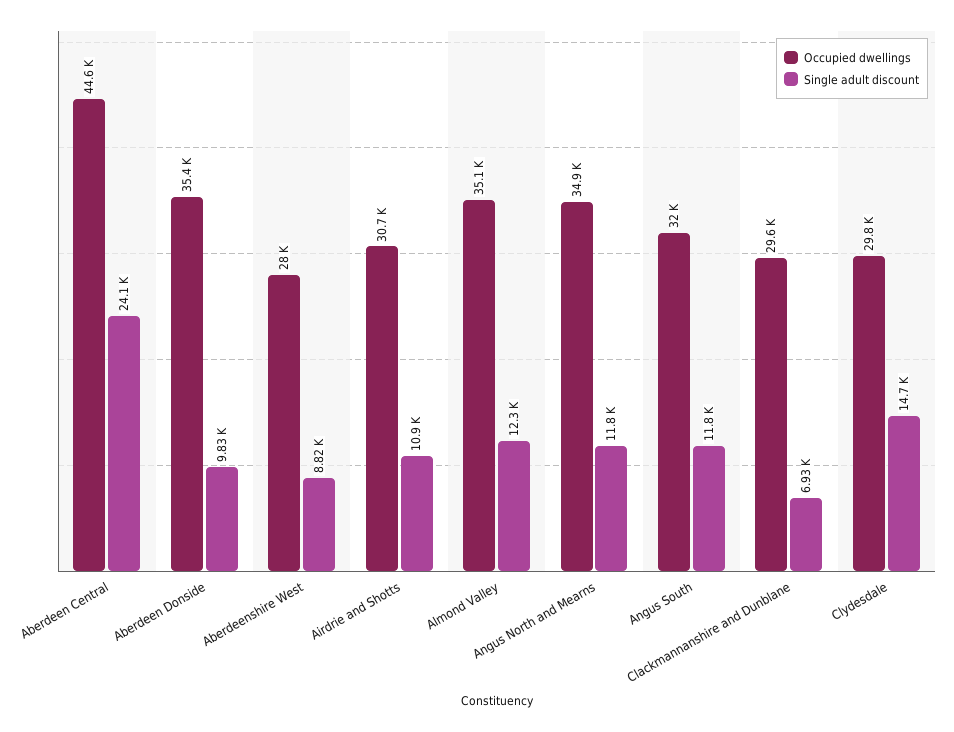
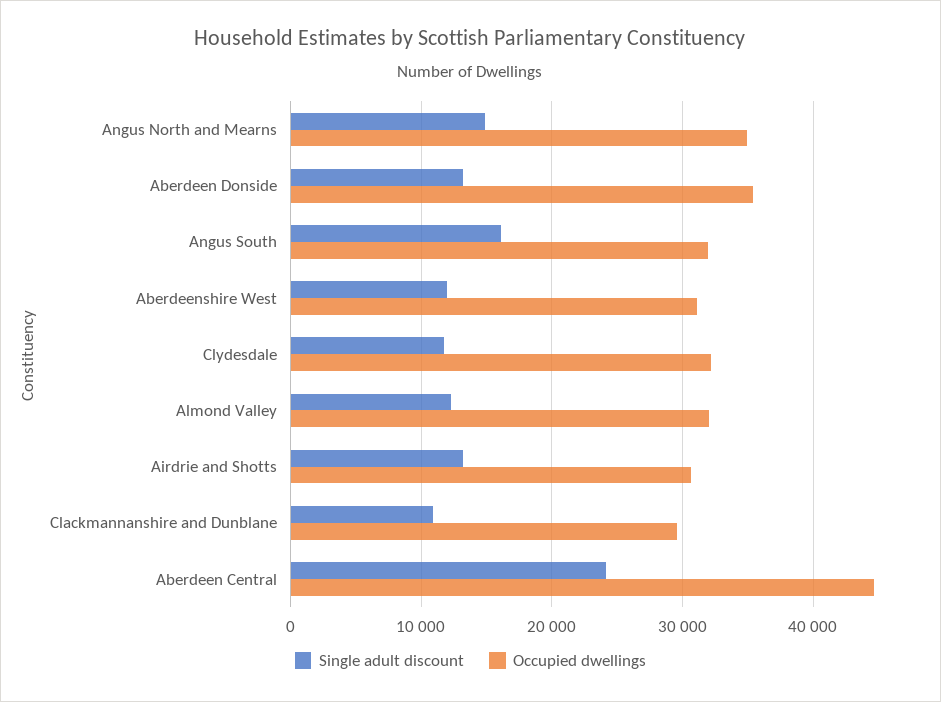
  {
    "Occupied dwellings": {
      "Aberdeen Central": 44600,
      "Aberdeen Donside": 35400,
-     "Aberdeenshire West": 28000,
+     "Aberdeenshire West": 31000,
      "Airdrie and Shotts": 30700,
-     "Almond Valley": 35100,
+     "Almond Valley": 32000,
      "Angus North and Mearns": 34900,
      "Angus South": 32000,
      "Clackmannanshire and Dunblane": 29600,
-     "Clydesdale": 29800
+     "Clydesdale": 32000
    },
    "Single adult discount": {
      "Aberdeen Central": 24100,
-     "Aberdeen Donside": 9830,
+     "Aberdeen Donside": 13000,
-     "Aberdeenshire West": 8820,
+     "Aberdeenshire West": 12000,
-     "Airdrie and Shotts": 10900,
+     "Airdrie and Shotts": 13000,
      "Almond Valley": 12300,
-     "Angus North and Mearns": 11800,
+     "Angus North and Mearns": 15000,
-     "Angus South": 11800,
+     "Angus South": 16000,
-     "Clackmannanshire and Dunblane": 6930,
+     "Clackmannanshire and Dunblane": 11000,
-     "Clydesdale": 14700
+     "Clydesdale": 12000
    }
  }

